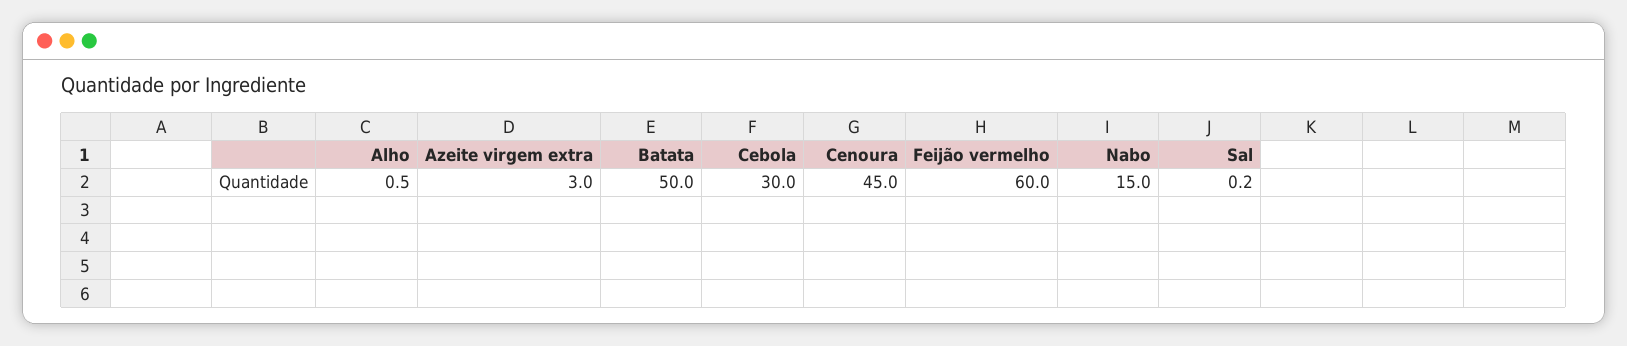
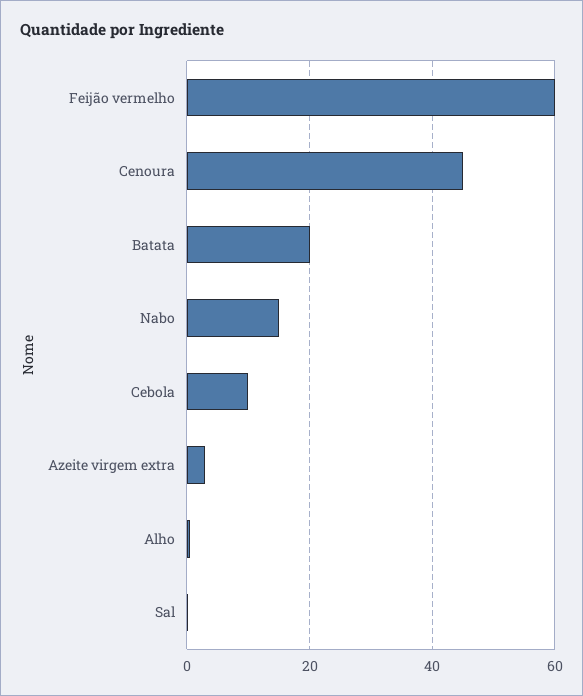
  {
    "Alho": 0.5,
    "Azeite virgem extra": 3,
-   "Batata": 50,
+   "Batata": 20,
-   "Cebola": 30,
+   "Cebola": 10,
    "Cenoura": 45,
    "Feijão vermelho": 60,
    "Nabo": 15,
    "Sal": 0.2
  }

